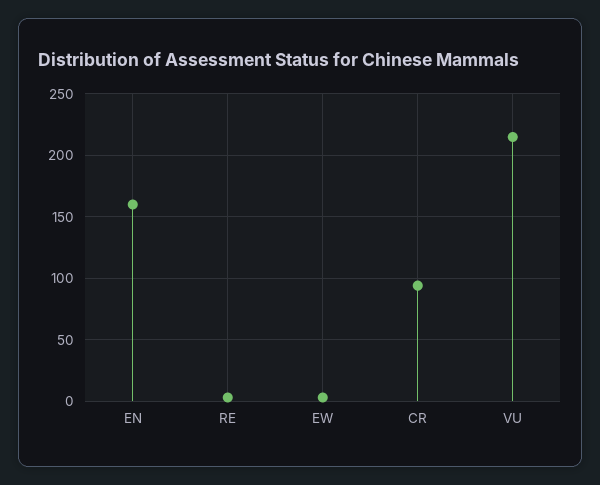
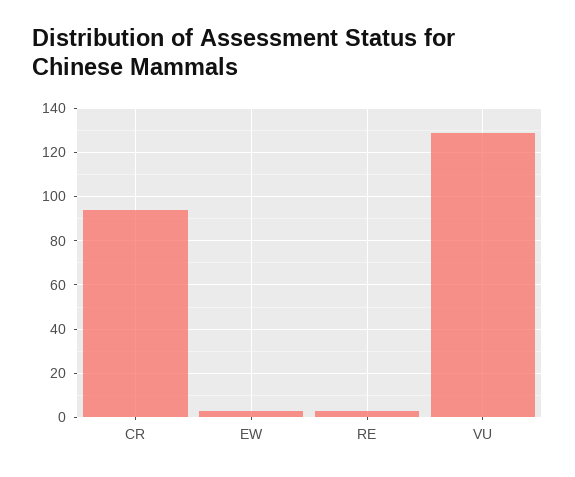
  {
-   "EN": 160,
    "RE": 5,
    "EW": 5,
    "CR": 95,
-   "VU": 215
+   "VU": 130
  }

